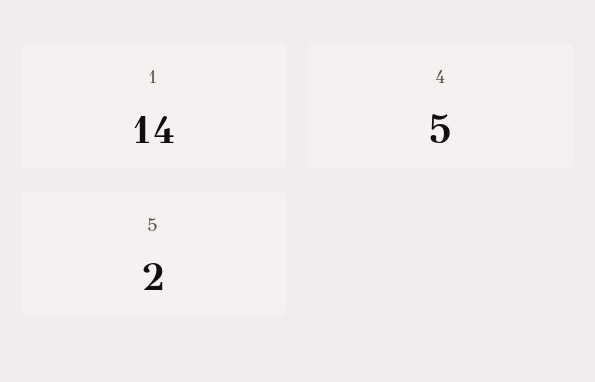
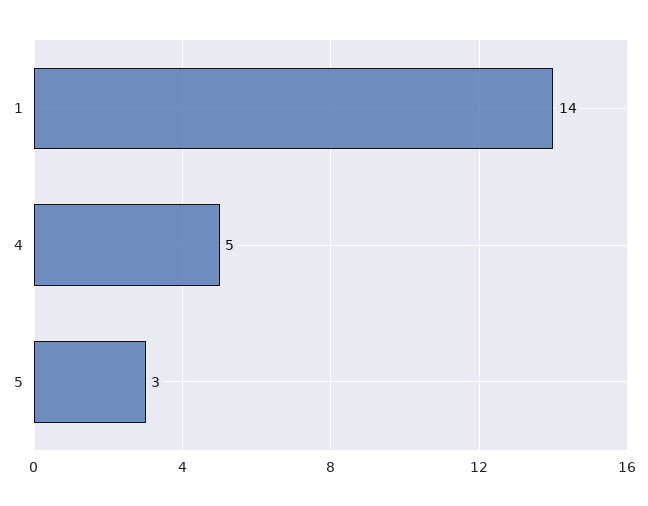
  {
    "1": 14,
    "4": 5,
-   "5": 2
+   "5": 3
  }

